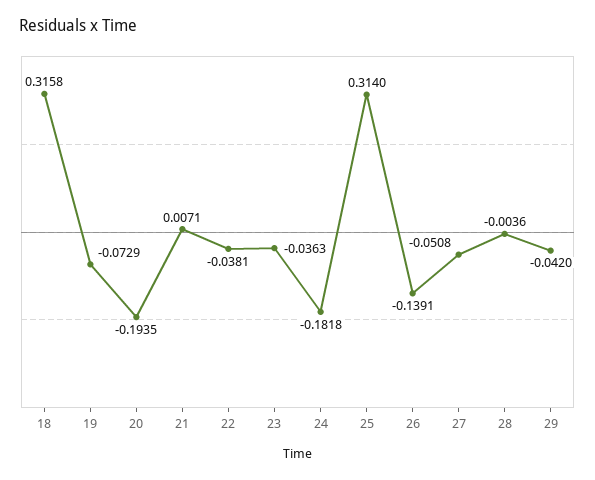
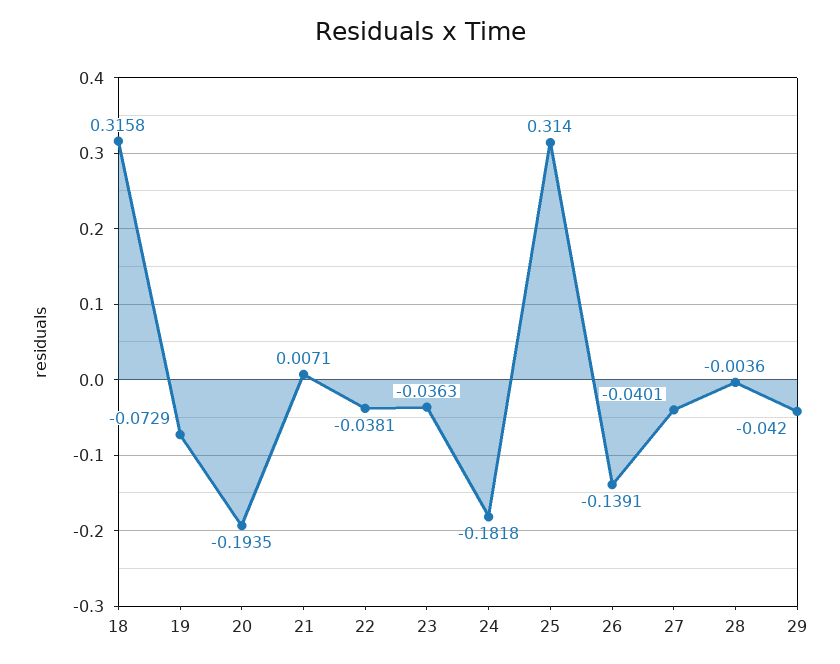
  {
    "18": 0.3158,
    "19": -0.0729,
    "20": -0.1935,
    "21": 0.0071,
    "22": -0.0381,
    "23": -0.0363,
    "24": -0.1818,
    "25": 0.314,
    "26": -0.1391,
-   "27": -0.0508,
+   "27": -0.0401,
    "28": -0.0036,
    "29": -0.042
  }

